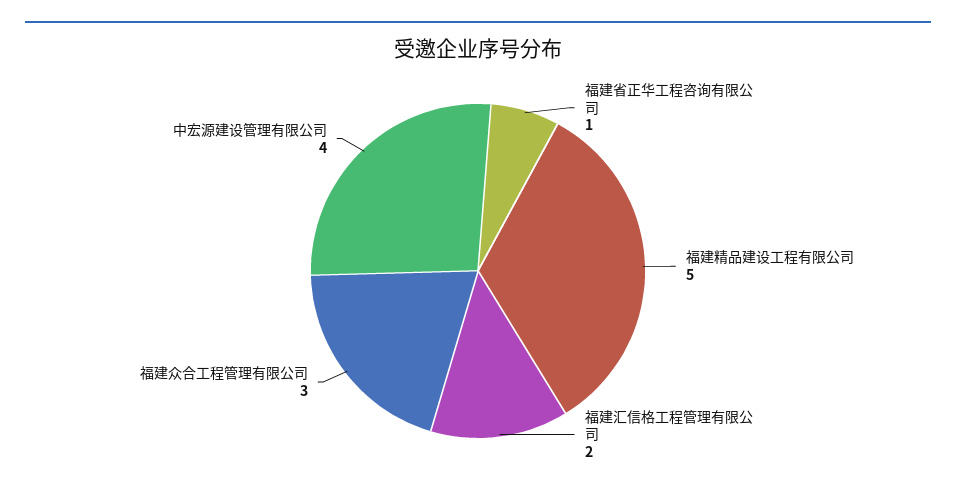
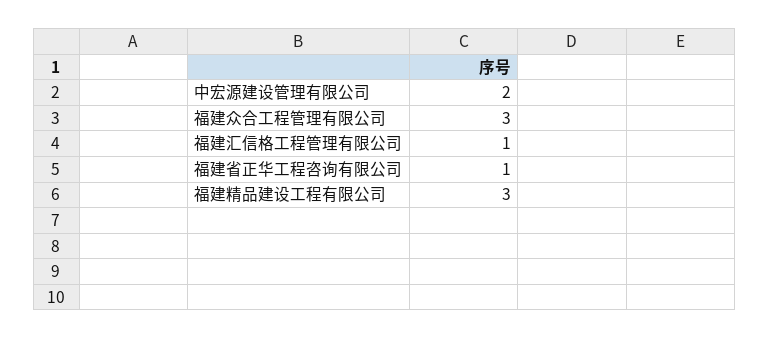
  {
    "福建省正华工程咨询有限公司": 1,
-   "福建精品建设工程有限公司": 5,
+   "福建精品建设工程有限公司": 3,
-   "福建汇信格工程管理有限公司": 2,
+   "福建汇信格工程管理有限公司": 1,
    "福建众合工程管理有限公司": 3,
-   "中宏源建设管理有限公司": 4
+   "中宏源建设管理有限公司": 2
  }

